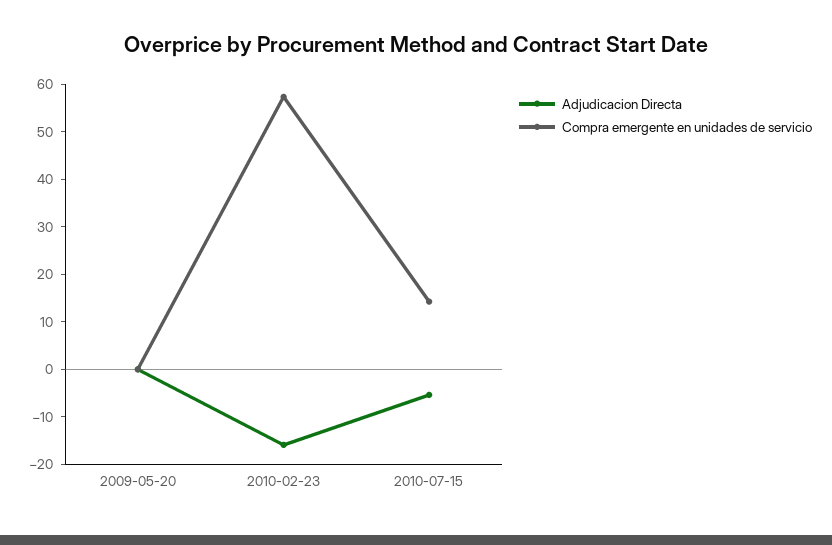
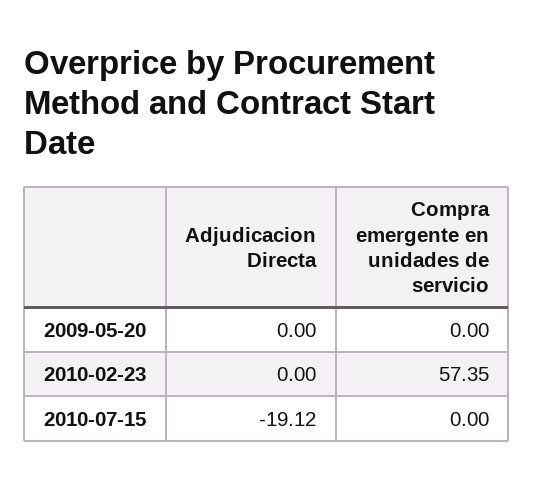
  {
    "Adjudicacion Directa": {
      "2009-05-20": 0,
-     "2010-02-23": -16,
+     "2010-02-23": 0,
-     "2010-07-15": -6
+     "2010-07-15": -19.12
    },
    "Compra emergente en unidades de servicio": {
      "2009-05-20": 0,
      "2010-02-23": 57.35,
-     "2010-07-15": 14
+     "2010-07-15": 0
    }
  }

